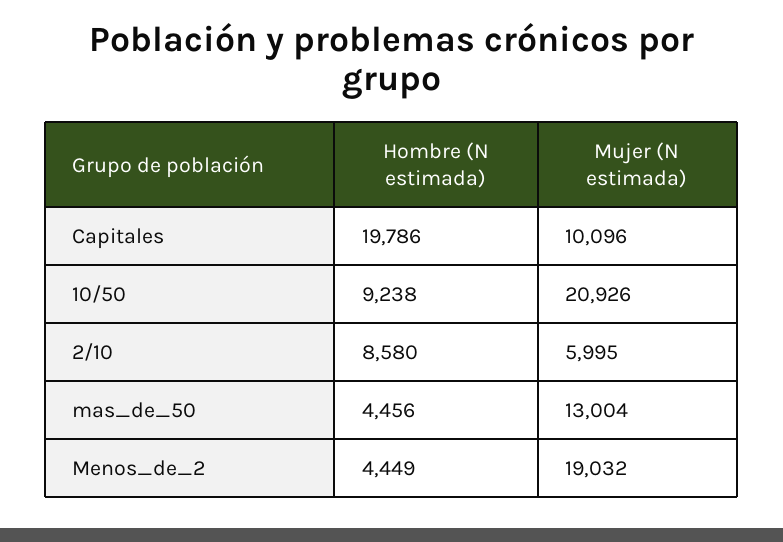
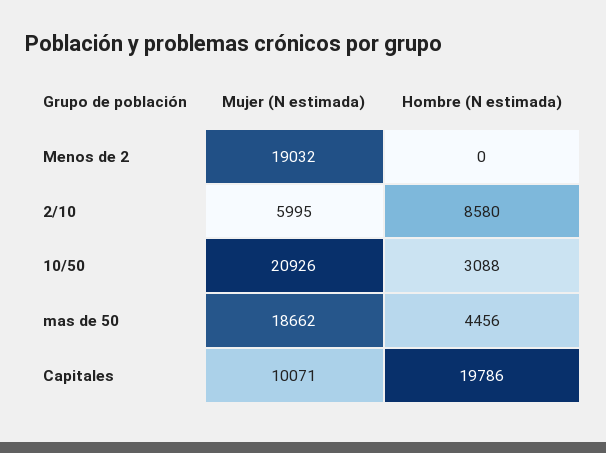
  {
    "Hombre (N estimada)": {
      "Capitales": 19786,
-     "10/50": 9238,
+     "10/50": 3088,
      "2/10": 8580,
      "mas_de_50": 4456,
-     "Menos_de_2": 4449
+     "Menos_de_2": 0
    },
    "Mujer (N estimada)": {
-     "Capitales": 10096,
+     "Capitales": 10071,
      "10/50": 20926,
      "2/10": 5995,
-     "mas_de_50": 13004,
+     "mas_de_50": 18662,
      "Menos_de_2": 19032
    }
  }

